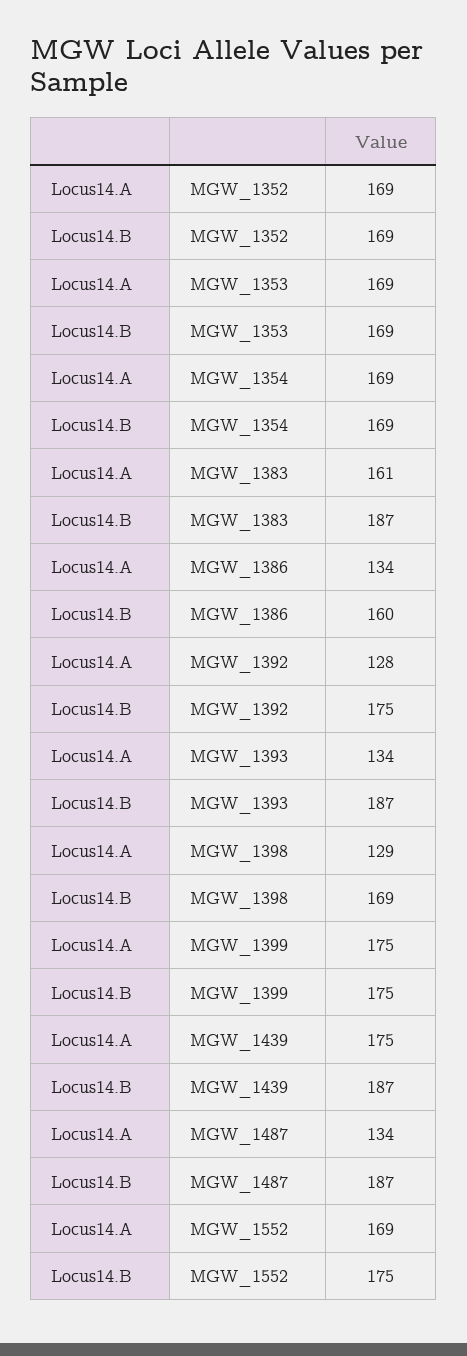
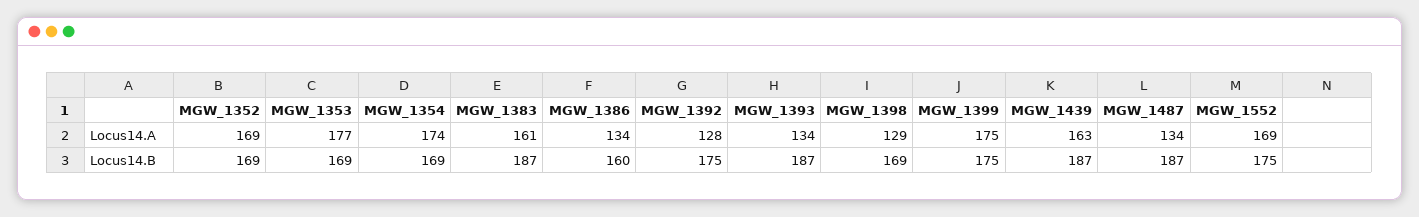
  {
    "Locus14.A": {
      "MGW_1352": 169,
-     "MGW_1353": 169,
+     "MGW_1353": 177,
-     "MGW_1354": 169,
+     "MGW_1354": 174,
      "MGW_1383": 161,
      "MGW_1386": 134,
      "MGW_1392": 128,
      "MGW_1393": 134,
      "MGW_1398": 129,
      "MGW_1399": 175,
-     "MGW_1439": 175,
+     "MGW_1439": 163,
      "MGW_1487": 134,
      "MGW_1552": 169
    },
    "Locus14.B": {
      "MGW_1352": 169,
      "MGW_1353": 169,
      "MGW_1354": 169,
      "MGW_1383": 187,
      "MGW_1386": 160,
      "MGW_1392": 175,
      "MGW_1393": 187,
      "MGW_1398": 169,
      "MGW_1399": 175,
      "MGW_1439": 187,
      "MGW_1487": 187,
      "MGW_1552": 175
    }
  }

